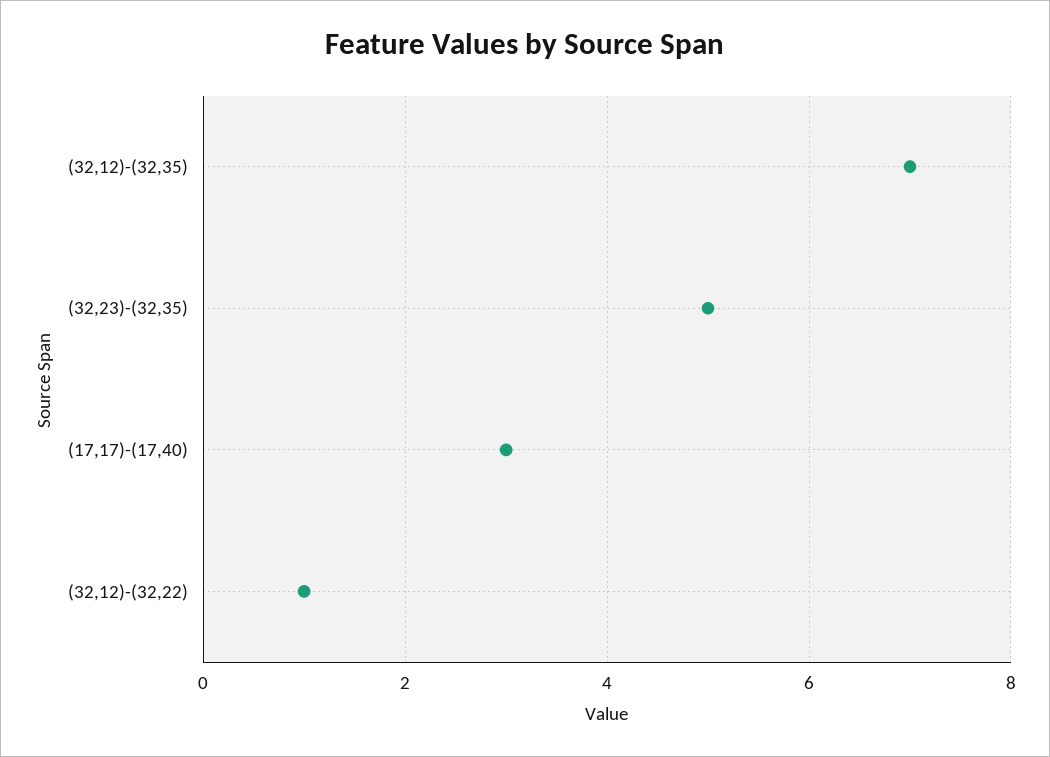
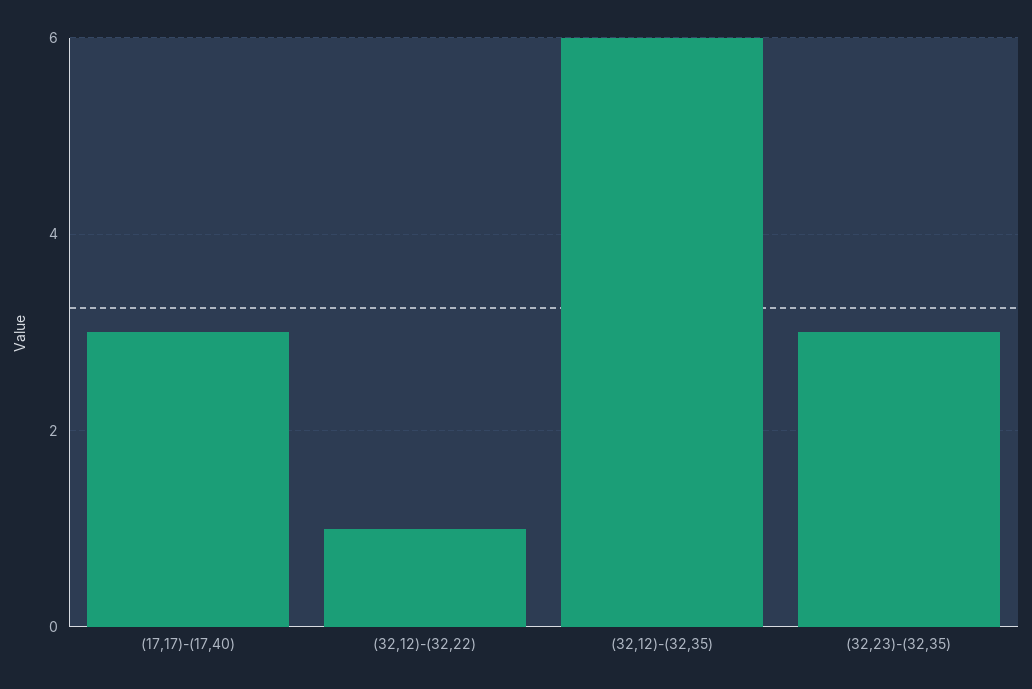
  {
-   "(32,12)-(32,35)": 7,
+   "(32,12)-(32,35)": 6,
-   "(32,23)-(32,35)": 5,
+   "(32,23)-(32,35)": 3,
    "(17,17)-(17,40)": 3,
    "(32,12)-(32,22)": 1
  }

